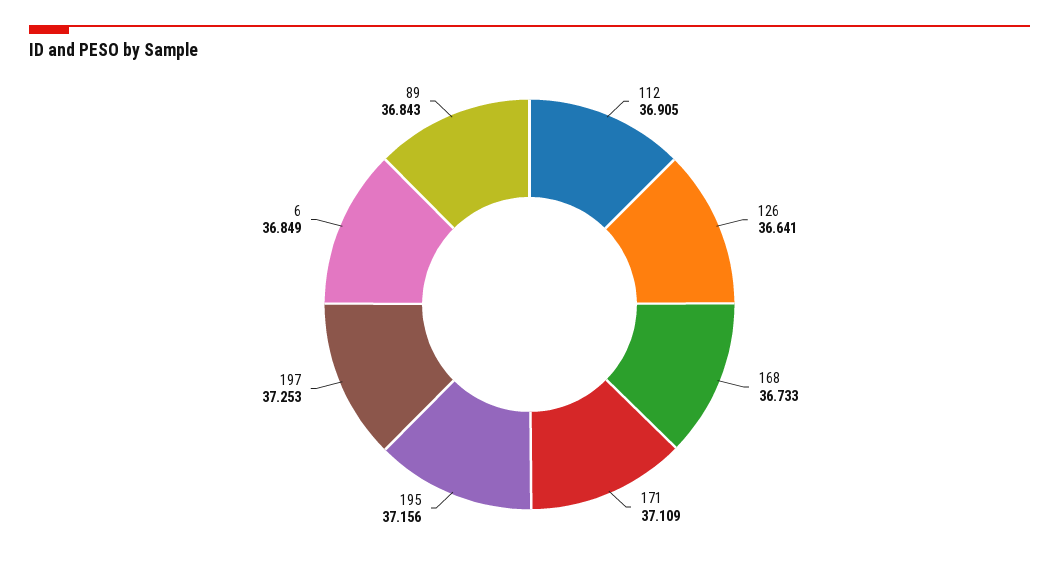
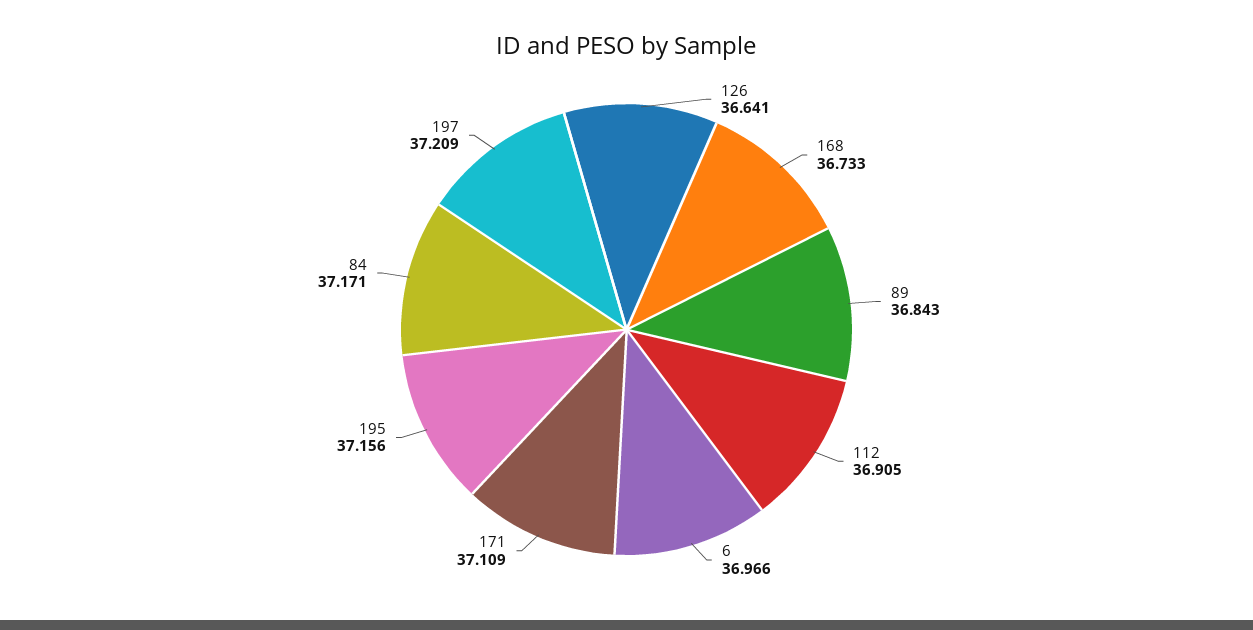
  {
    "112": 36.905,
    "126": 36.641,
    "168": 36.733,
    "171": 37.109,
    "195": 37.156,
-   "197": 37.253,
+   "197": 37.209,
-   "6": 36.849,
+   "6": 36.966,
-   "89": 36.843
+   "89": 36.843,
+   "84": 37.171
  }

